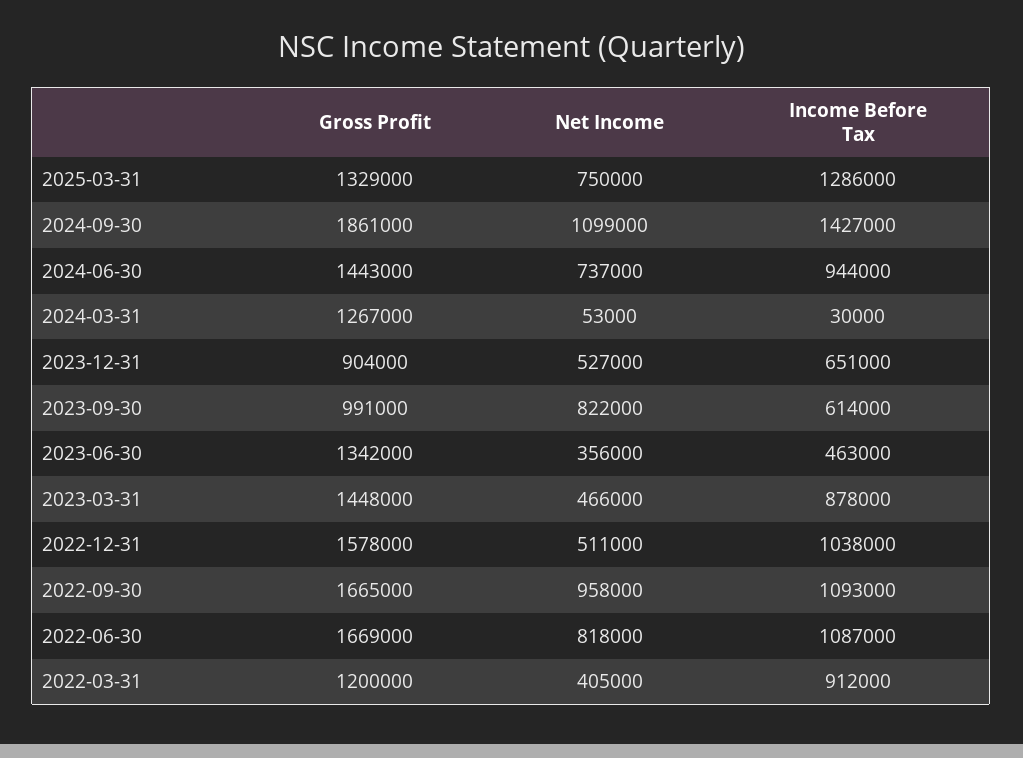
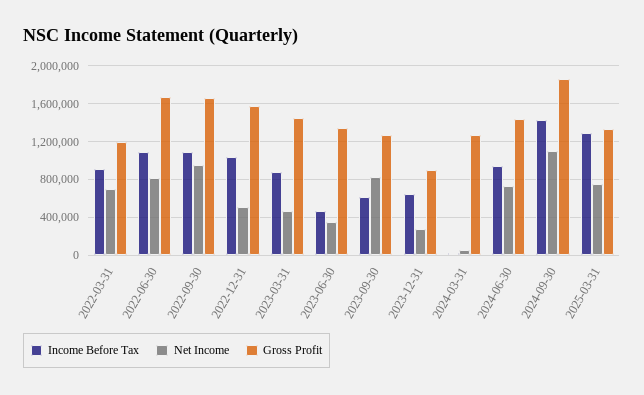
  {
    "Gross Profit": {
      "2025-03-31": 1329000,
      "2024-09-30": 1861000,
      "2024-06-30": 1443000,
      "2024-03-31": 1267000,
      "2023-12-31": 904000,
-     "2023-09-30": 991000,
+     "2023-09-30": 1300000,
      "2023-06-30": 1342000,
      "2023-03-31": 1448000,
      "2022-12-31": 1578000,
      "2022-09-30": 1665000,
      "2022-06-30": 1669000,
      "2022-03-31": 1200000
    },
    "Net Income": {
      "2025-03-31": 750000,
      "2024-09-30": 1099000,
      "2024-06-30": 737000,
      "2024-03-31": 53000,
-     "2023-12-31": 527000,
+     "2023-12-31": 300000,
      "2023-09-30": 822000,
      "2023-06-30": 356000,
      "2023-03-31": 466000,
      "2022-12-31": 511000,
      "2022-09-30": 958000,
      "2022-06-30": 818000,
-     "2022-03-31": 405000
+     "2022-03-31": 700000
    },
    "Income Before Tax": {
      "2025-03-31": 1286000,
      "2024-09-30": 1427000,
      "2024-06-30": 944000,
      "2024-03-31": 30000,
      "2023-12-31": 651000,
      "2023-09-30": 614000,
      "2023-06-30": 463000,
      "2023-03-31": 878000,
      "2022-12-31": 1038000,
      "2022-09-30": 1093000,
      "2022-06-30": 1087000,
      "2022-03-31": 912000
    }
  }

